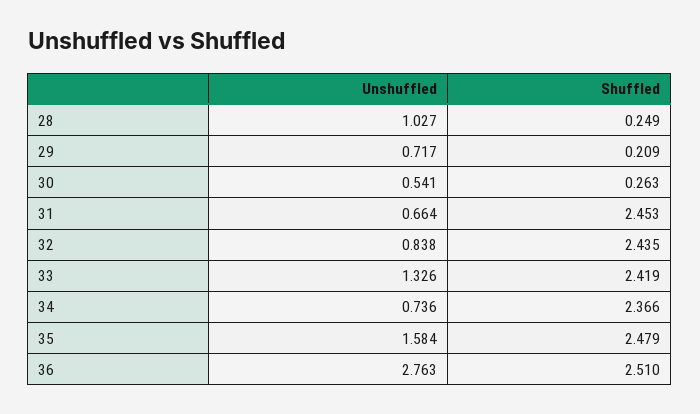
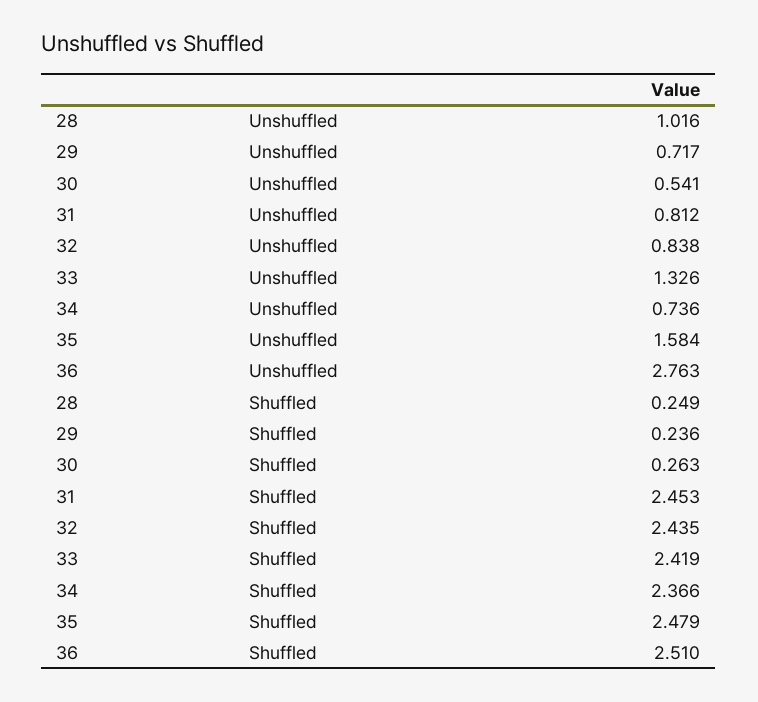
  {
    "Unshuffled": {
-     "28": 1.027,
+     "28": 1.016,
      "29": 0.717,
      "30": 0.541,
-     "31": 0.664,
+     "31": 0.812,
      "32": 0.838,
      "33": 1.326,
      "34": 0.736,
      "35": 1.584,
      "36": 2.763
    },
    "Shuffled": {
      "28": 0.249,
-     "29": 0.209,
+     "29": 0.236,
      "30": 0.263,
      "31": 2.453,
      "32": 2.435,
      "33": 2.419,
      "34": 2.366,
      "35": 2.479,
      "36": 2.51
    }
  }

